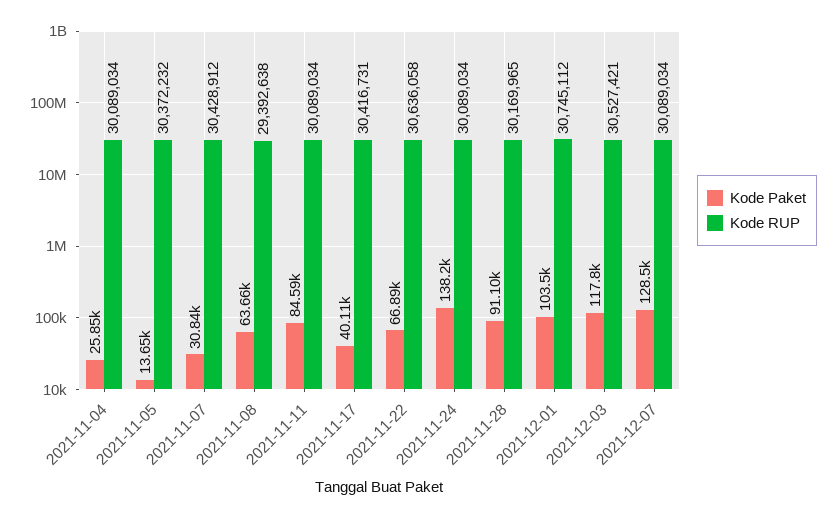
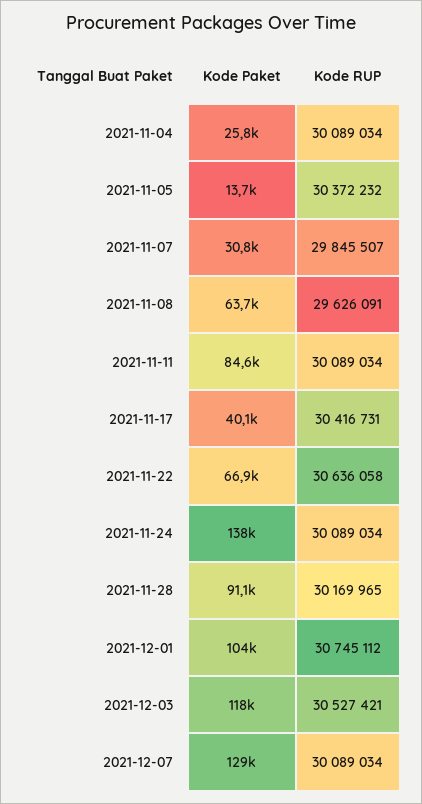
  {
    "Kode Paket": {
      "2021-11-04": 25850,
      "2021-11-05": 13650,
      "2021-11-07": 30840,
      "2021-11-08": 63660,
      "2021-11-11": 84590,
      "2021-11-17": 40110,
      "2021-11-22": 66890,
      "2021-11-24": 138200,
      "2021-11-28": 91100,
      "2021-12-01": 103500,
      "2021-12-03": 117800,
      "2021-12-07": 128500
    },
    "Kode RUP": {
      "2021-11-04": 30089034,
      "2021-11-05": 30372232,
-     "2021-11-07": 30428912,
+     "2021-11-07": 29845507,
-     "2021-11-08": 29392638,
+     "2021-11-08": 29626091,
      "2021-11-11": 30089034,
      "2021-11-17": 30416731,
      "2021-11-22": 30636058,
      "2021-11-24": 30089034,
      "2021-11-28": 30169965,
      "2021-12-01": 30745112,
      "2021-12-03": 30527421,
      "2021-12-07": 30089034
    }
  }

